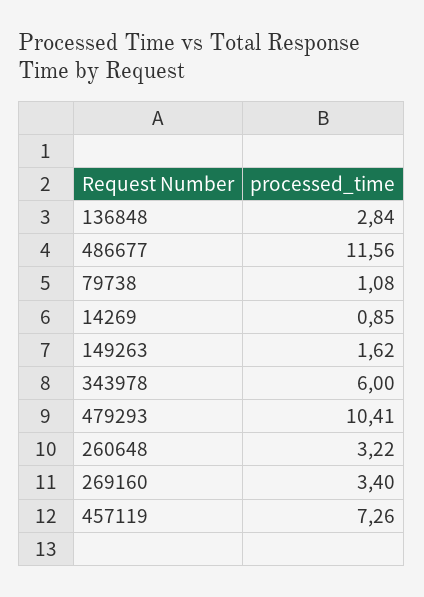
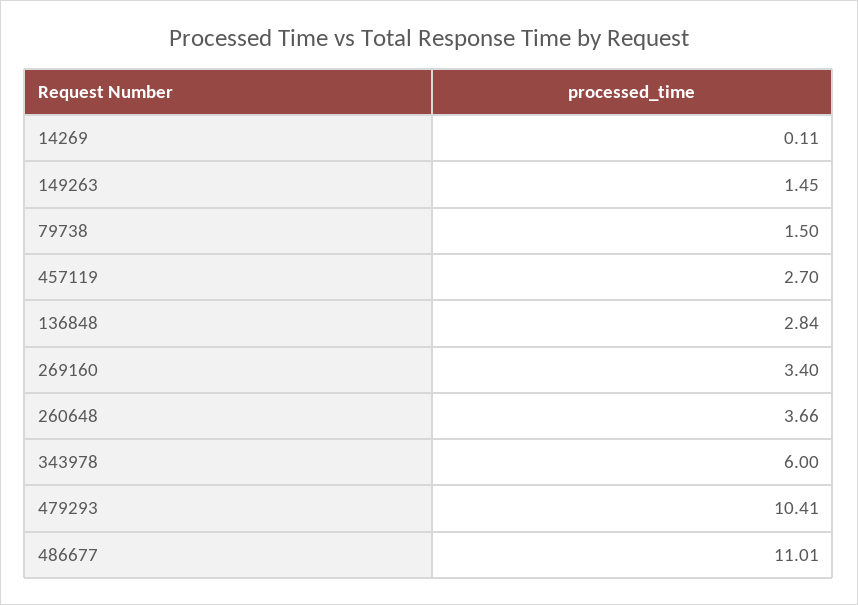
  {
    "136848": 2.84,
-   "486677": 11.56,
+   "486677": 11.01,
-   "79738": 1.08,
+   "79738": 1.5,
-   "14269": 0.85,
+   "14269": 0.11,
-   "149263": 1.62,
+   "149263": 1.45,
    "343978": 6,
    "479293": 10.41,
-   "260648": 3.22,
+   "260648": 3.66,
    "269160": 3.4,
-   "457119": 7.26
+   "457119": 2.7
  }

